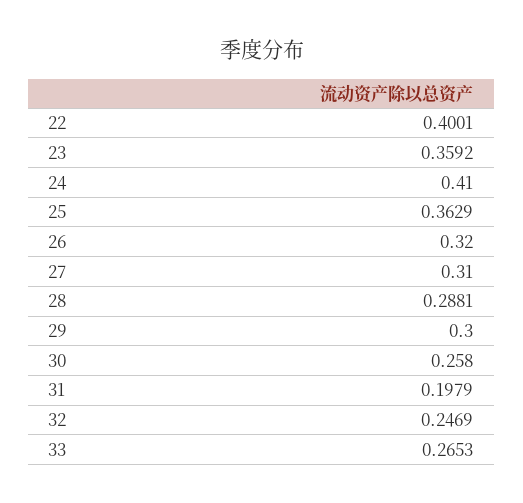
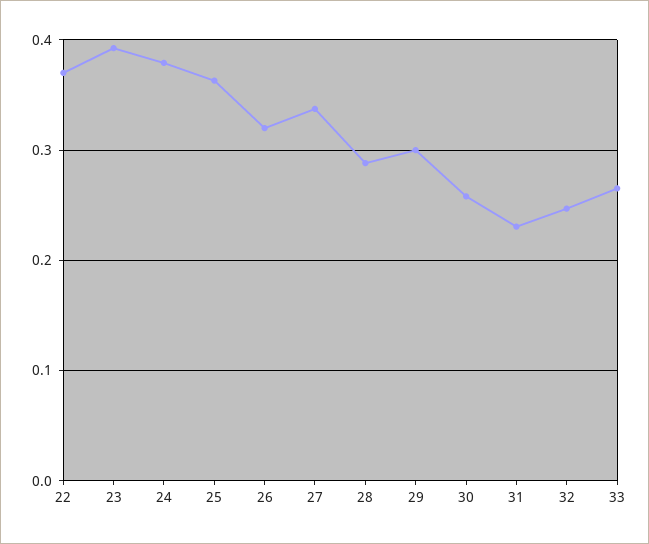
  {
-   "22": 0.4001,
+   "22": 0.37,
-   "23": 0.3592,
+   "23": 0.39,
-   "24": 0.41,
+   "24": 0.38,
    "25": 0.3629,
    "26": 0.32,
-   "27": 0.31,
+   "27": 0.34,
    "28": 0.2881,
    "29": 0.3,
    "30": 0.258,
-   "31": 0.1979,
+   "31": 0.23,
    "32": 0.2469,
    "33": 0.2653
  }

